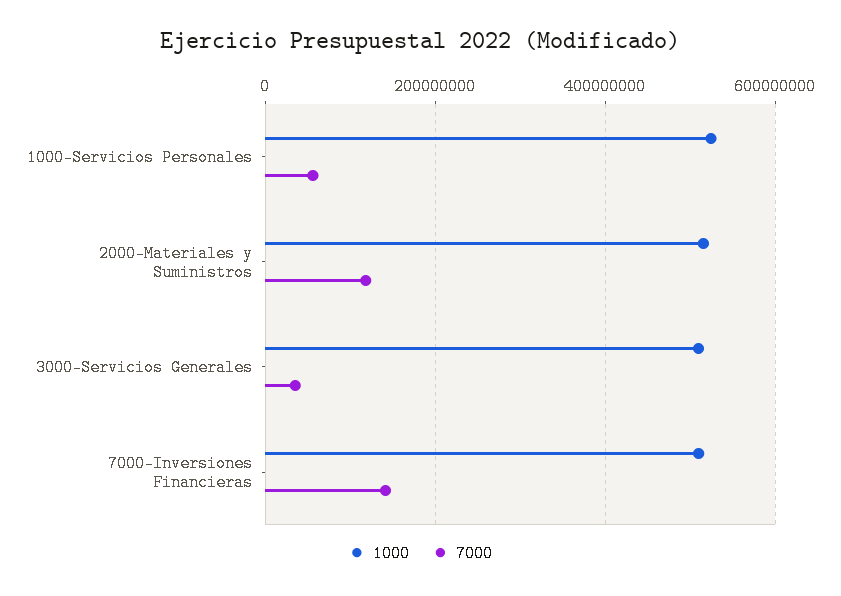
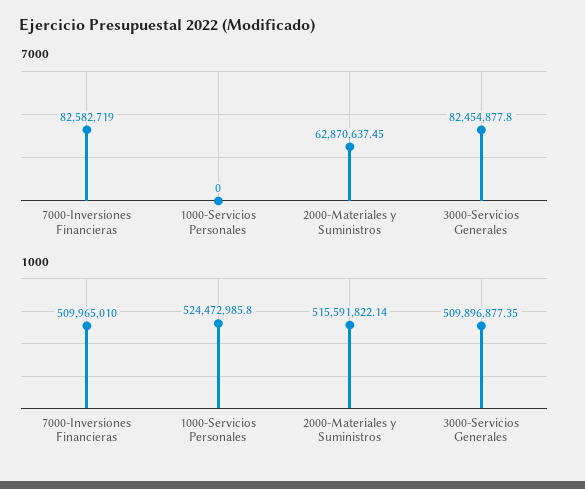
  {
    "1000": {
      "1000-Servicios Personales": 524472985.8,
      "2000-Materiales y Suministros": 515591822.14,
      "3000-Servicios Generales": 509896877.35,
      "7000-Inversiones Financieras": 509965010
    },
    "7000": {
-     "1000-Servicios Personales": 60000000,
+     "1000-Servicios Personales": 0,
-     "2000-Materiales y Suministros": 120000000,
+     "2000-Materiales y Suministros": 62870637.45,
-     "3000-Servicios Generales": 40000000,
+     "3000-Servicios Generales": 82454877.8,
-     "7000-Inversiones Financieras": 140000000
+     "7000-Inversiones Financieras": 82582719
    }
  }

